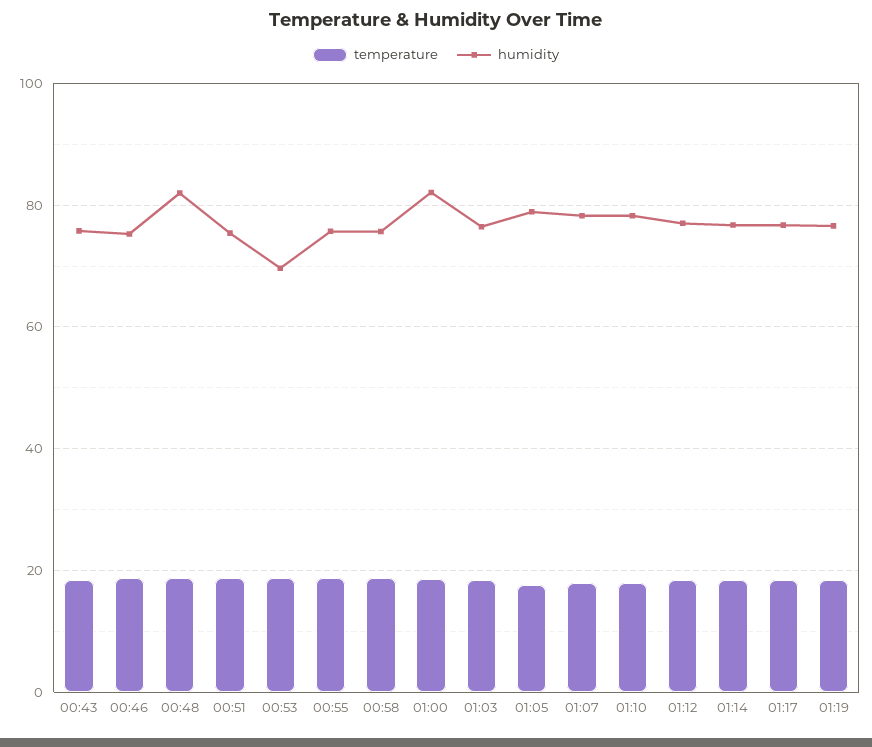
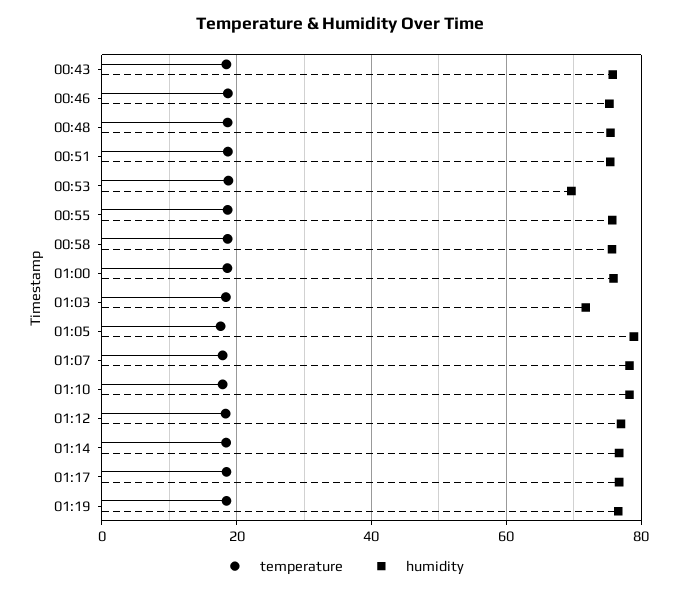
  {
    "temperature": {
      "00:43": 18,
      "00:46": 18,
      "00:48": 18,
      "00:51": 18,
      "00:53": 18,
      "00:55": 18,
      "00:58": 18,
      "01:00": 18,
      "01:03": 18,
      "01:05": 18,
      "01:07": 18,
      "01:10": 18,
      "01:12": 18,
      "01:14": 18,
      "01:17": 18,
      "01:19": 18
    },
    "humidity": {
      "00:43": 76,
      "00:46": 76,
-     "00:48": 82,
+     "00:48": 76,
      "00:51": 76,
      "00:53": 70,
      "00:55": 76,
      "00:58": 76,
-     "01:00": 82,
+     "01:00": 76,
-     "01:03": 76,
+     "01:03": 72,
      "01:05": 78,
      "01:07": 78,
      "01:10": 78,
      "01:12": 78,
      "01:14": 76,
      "01:17": 76,
      "01:19": 76
    }
  }

